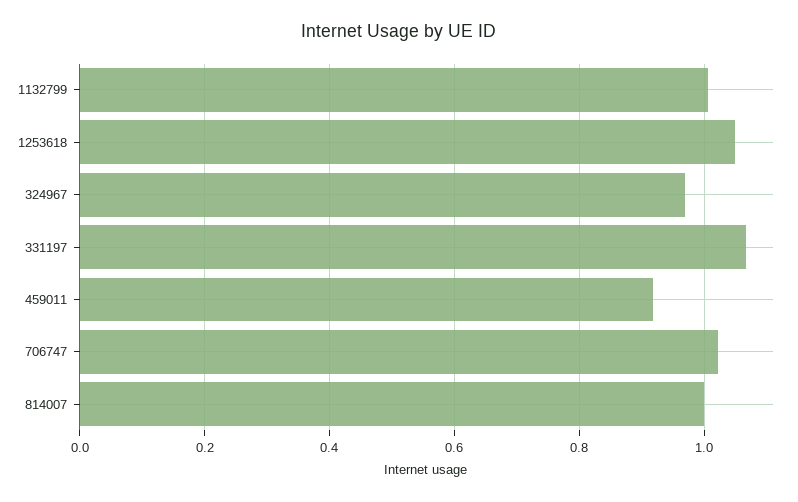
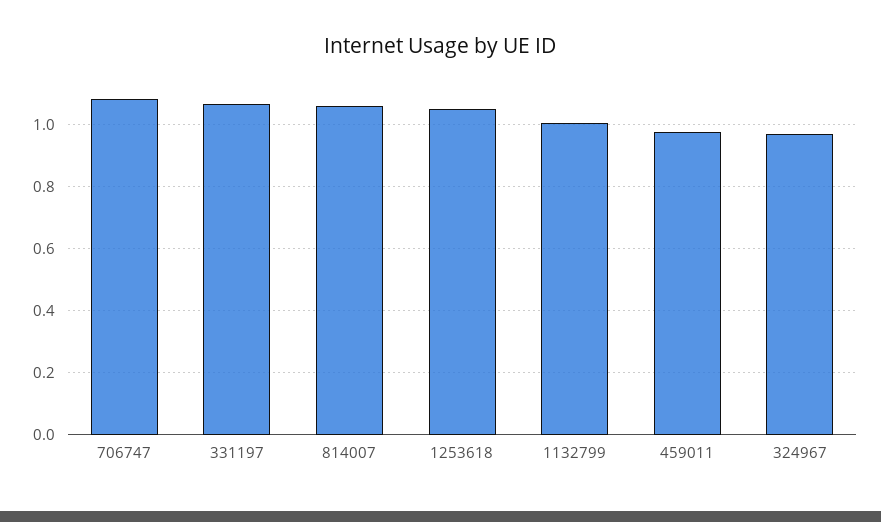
  {
    "1132799": 1,
    "1253618": 1.04,
    "324967": 0.96,
    "331197": 1.06,
-   "459011": 0.92,
+   "459011": 0.98,
-   "706747": 1.02,
+   "706747": 1.08,
-   "814007": 1
+   "814007": 1.06
  }

